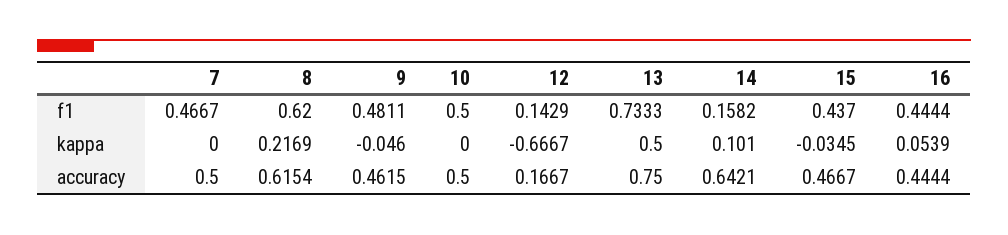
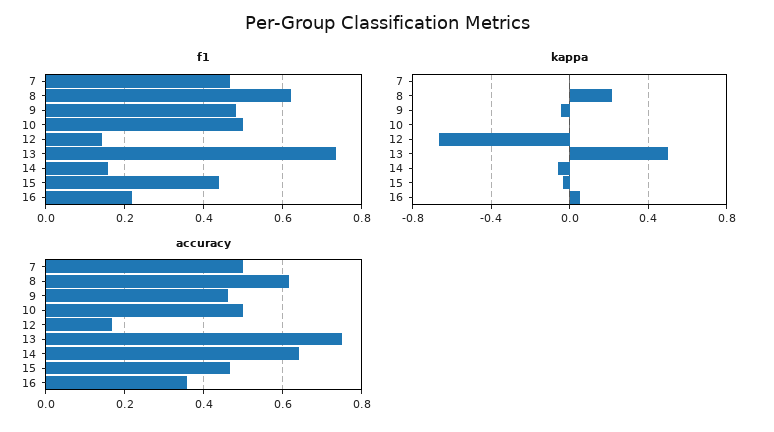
  {
    "f1": {
      "7": 0.4667,
      "8": 0.62,
      "9": 0.4811,
      "10": 0.5,
      "12": 0.1429,
      "13": 0.7333,
      "14": 0.1582,
      "15": 0.437,
-     "16": 0.4444
+     "16": 0.22
    },
    "kappa": {
      "7": 0,
      "8": 0.2169,
      "9": -0.046,
      "10": 0,
      "12": -0.6667,
      "13": 0.5,
-     "14": 0.101,
+     "14": -0.05,
      "15": -0.0345,
      "16": 0.0539
    },
    "accuracy": {
      "7": 0.5,
      "8": 0.6154,
      "9": 0.4615,
      "10": 0.5,
      "12": 0.1667,
      "13": 0.75,
      "14": 0.6421,
      "15": 0.4667,
-     "16": 0.4444
+     "16": 0.36
    }
  }

